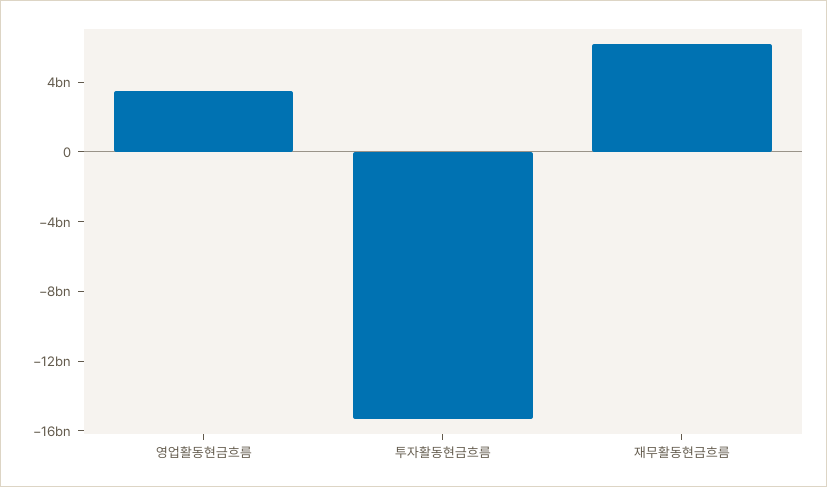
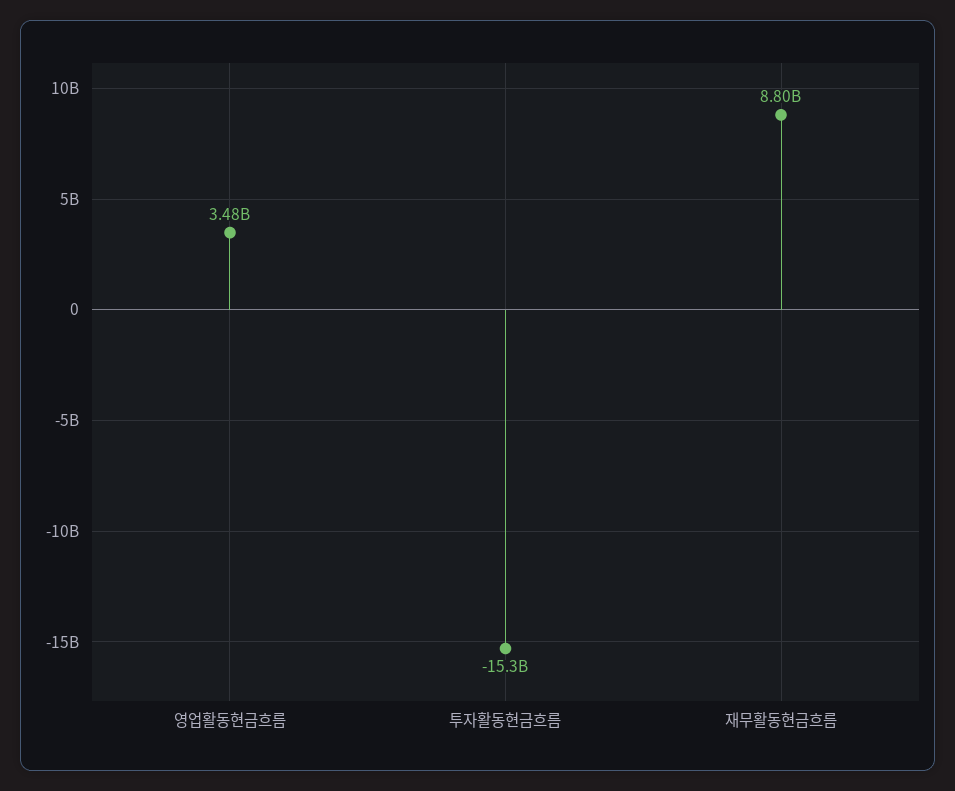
  {
    "영업활동현금흐름": 3480000000,
    "투자활동현금흐름": -15300000000,
-   "재무활동현금흐름": 6000000000
+   "재무활동현금흐름": 8800000000
  }

